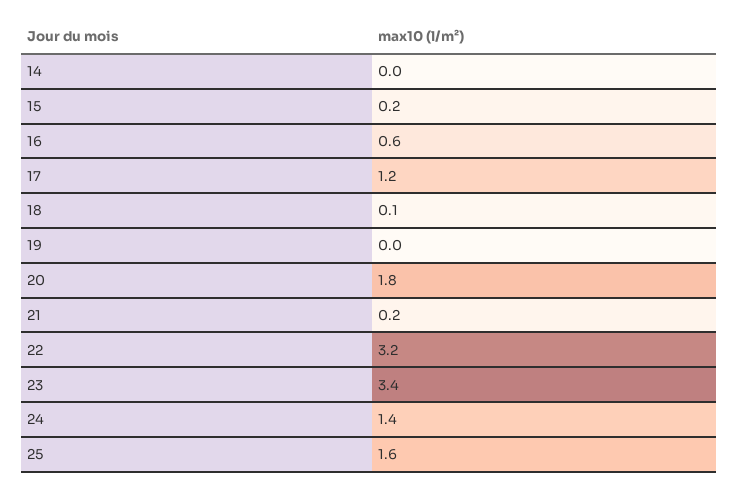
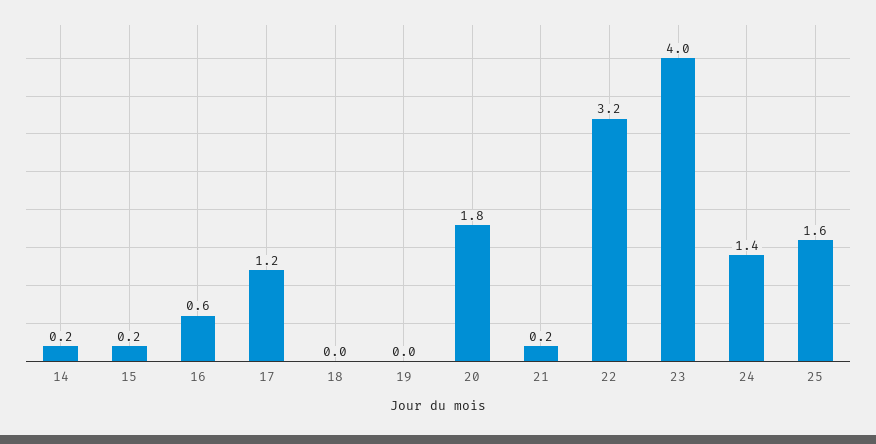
  {
-   "14": 0,
+   "14": 0.2,
    "15": 0.2,
    "16": 0.6,
    "17": 1.2,
-   "18": 0.1,
+   "18": 0,
    "19": 0,
    "20": 1.8,
    "21": 0.2,
    "22": 3.2,
-   "23": 3.4,
+   "23": 4,
    "24": 1.4,
    "25": 1.6
  }

